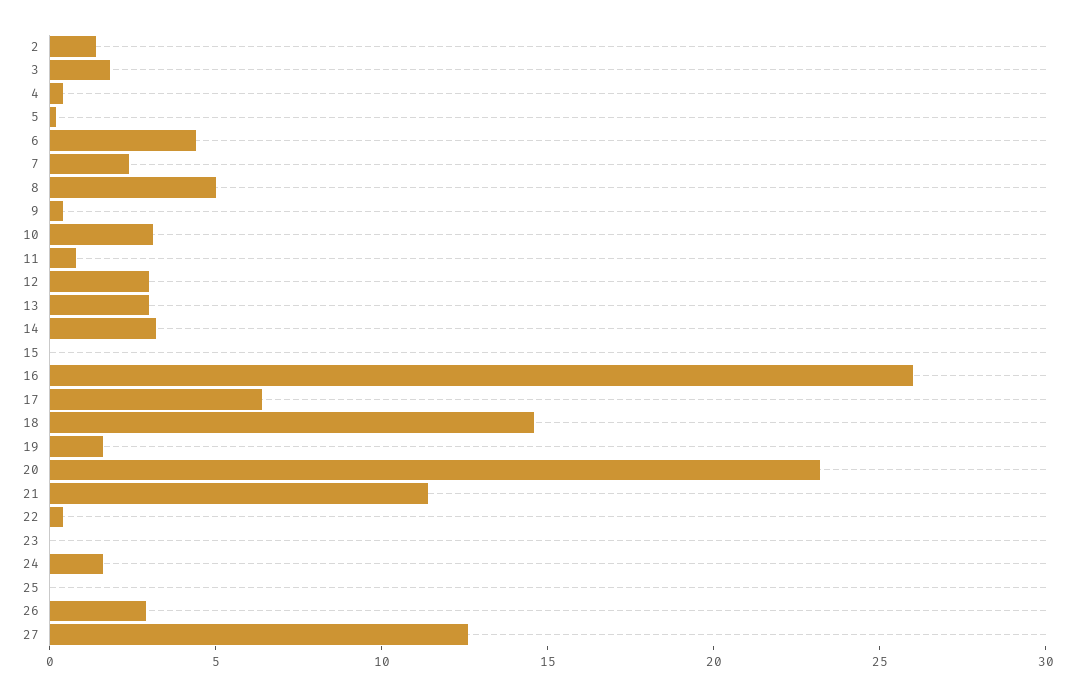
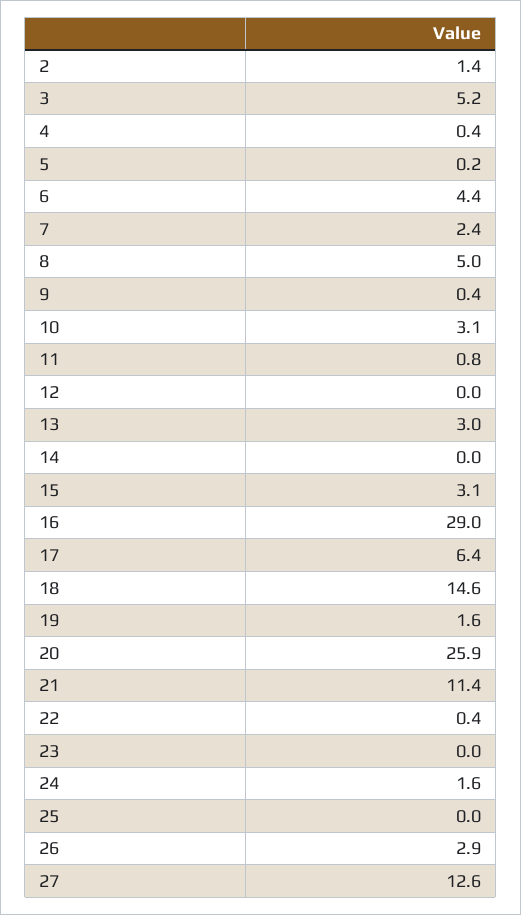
  {
    "2": 1.4,
-   "3": 2,
+   "3": 5.2,
    "4": 0.4,
    "5": 0.2,
    "6": 4.4,
    "7": 2.4,
    "8": 5,
    "9": 0.4,
    "10": 3.1,
    "11": 0.8,
-   "12": 3,
+   "12": 0,
    "13": 3,
-   "14": 3,
+   "14": 0,
-   "15": 0,
+   "15": 3.1,
-   "16": 26,
+   "16": 29,
    "17": 6.4,
    "18": 14.6,
    "19": 1.6,
-   "20": 23,
+   "20": 25.9,
    "21": 11.4,
    "22": 0.4,
    "23": 0,
    "24": 1.6,
    "25": 0,
    "26": 2.9,
    "27": 12.6
  }

